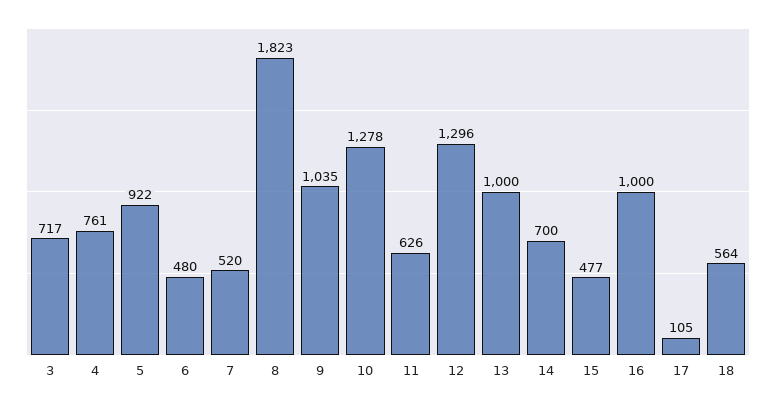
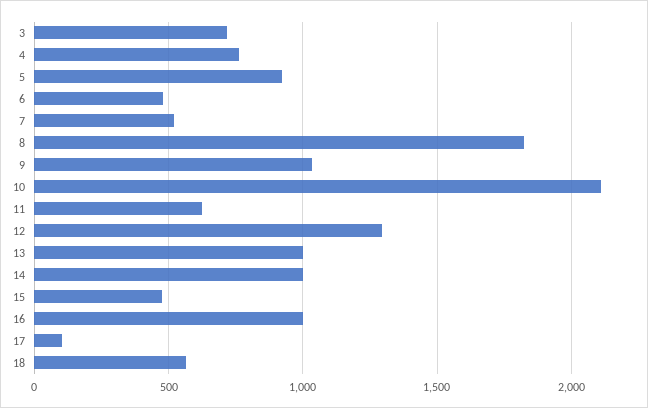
  {
    "3": 717,
    "4": 761,
    "5": 922,
    "6": 480,
    "7": 520,
    "8": 1823,
    "9": 1035,
-   "10": 1278,
+   "10": 2100,
    "11": 626,
    "12": 1296,
    "13": 1000,
-   "14": 700,
+   "14": 1000,
    "15": 477,
    "16": 1000,
    "17": 105,
    "18": 564
  }

